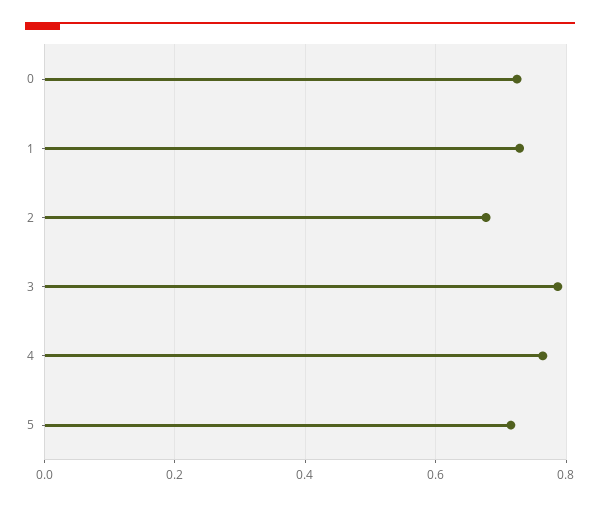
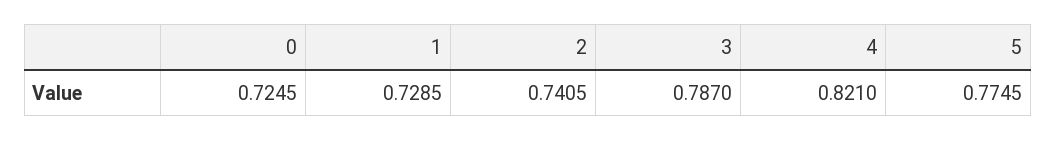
  {
    "0": 0.7245,
    "1": 0.7285,
-   "2": 0.68,
+   "2": 0.7405,
    "3": 0.787,
-   "4": 0.76,
+   "4": 0.821,
-   "5": 0.72
+   "5": 0.7745
  }

